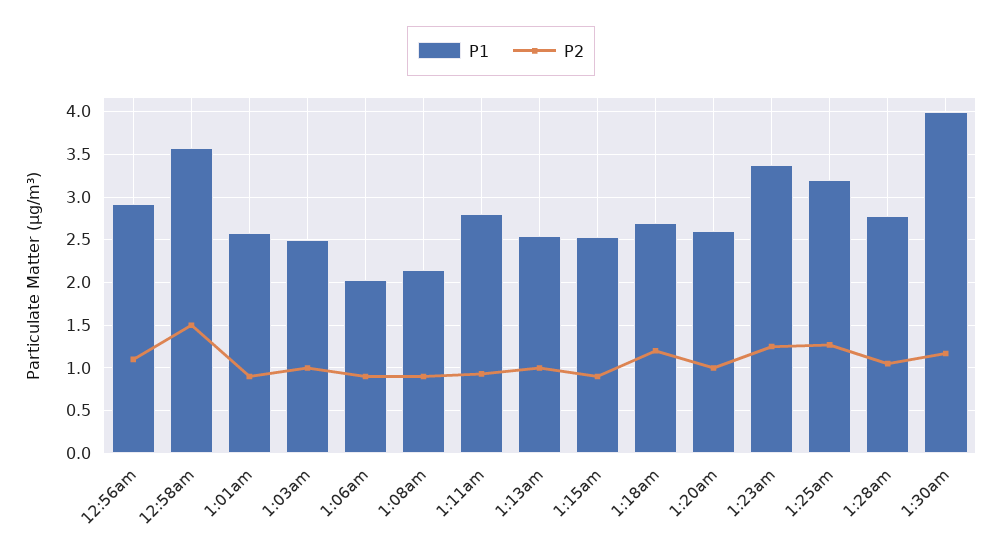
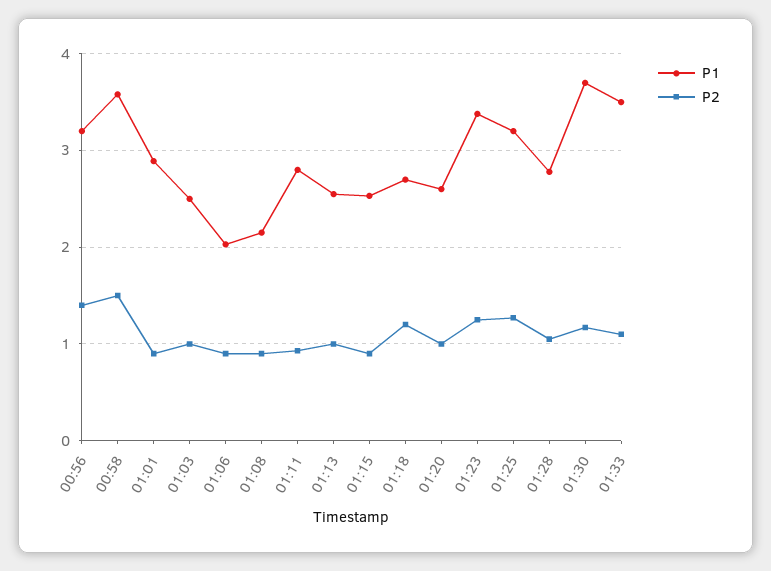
  {
    "P1": {
-     "12:56am": 2.9,
+     "12:56am": 3.2,
      "12:58am": 3.6,
-     "1:01am": 2.6,
+     "1:01am": 2.9,
      "1:03am": 2.5,
      "1:06am": 2,
      "1:08am": 2.2,
      "1:11am": 2.8,
      "1:13am": 2.6,
      "1:15am": 2.5,
      "1:18am": 2.7,
      "1:20am": 2.6,
      "1:23am": 3.4,
      "1:25am": 3.2,
      "1:28am": 2.8,
-     "1:30am": 4
+     "1:30am": 3.7,
+     "01:33": 3.5
    },
    "P2": {
-     "12:56am": 1.1,
+     "12:56am": 1.4,
      "12:58am": 1.5,
      "1:01am": 0.9,
      "1:03am": 1,
      "1:06am": 0.9,
      "1:08am": 0.9,
      "1:11am": 0.9,
      "1:13am": 1,
      "1:15am": 0.9,
      "1:18am": 1.2,
      "1:20am": 1,
      "1:23am": 1.3,
      "1:25am": 1.3,
      "1:28am": 1.1,
-     "1:30am": 1.2
+     "1:30am": 1.2,
+     "01:33": 1.1
    }
  }

